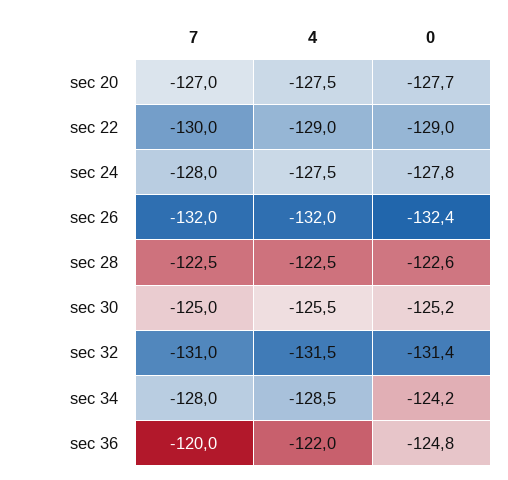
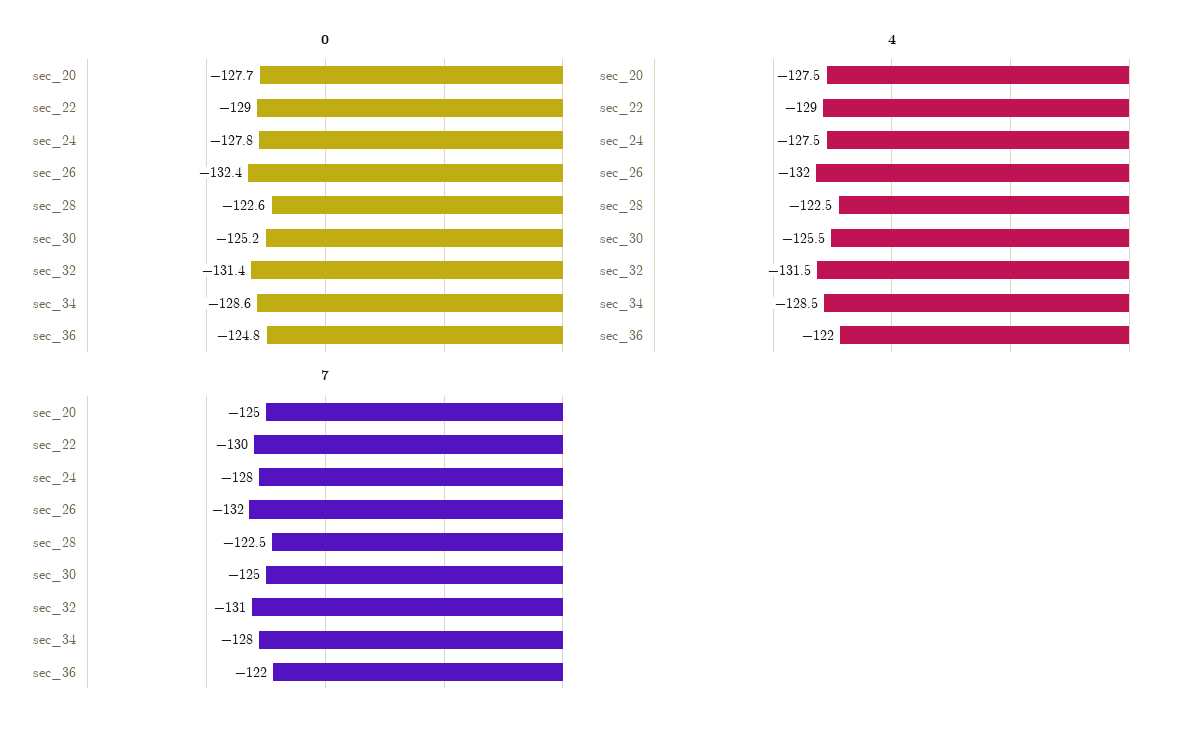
  {
    "7": {
-     "sec 20": -127,
+     "sec 20": -125,
      "sec 22": -130,
      "sec 24": -128,
      "sec 26": -132,
      "sec 28": -122.5,
      "sec 30": -125,
      "sec 32": -131,
      "sec 34": -128,
-     "sec 36": -120
+     "sec 36": -122
    },
    "4": {
      "sec 20": -127.5,
      "sec 22": -129,
      "sec 24": -127.5,
      "sec 26": -132,
      "sec 28": -122.5,
      "sec 30": -125.5,
      "sec 32": -131.5,
      "sec 34": -128.5,
      "sec 36": -122
    },
    "0": {
      "sec 20": -127.7,
      "sec 22": -129,
      "sec 24": -127.8,
      "sec 26": -132.4,
      "sec 28": -122.6,
      "sec 30": -125.2,
      "sec 32": -131.4,
-     "sec 34": -124.2,
+     "sec 34": -128.6,
      "sec 36": -124.8
    }
  }

